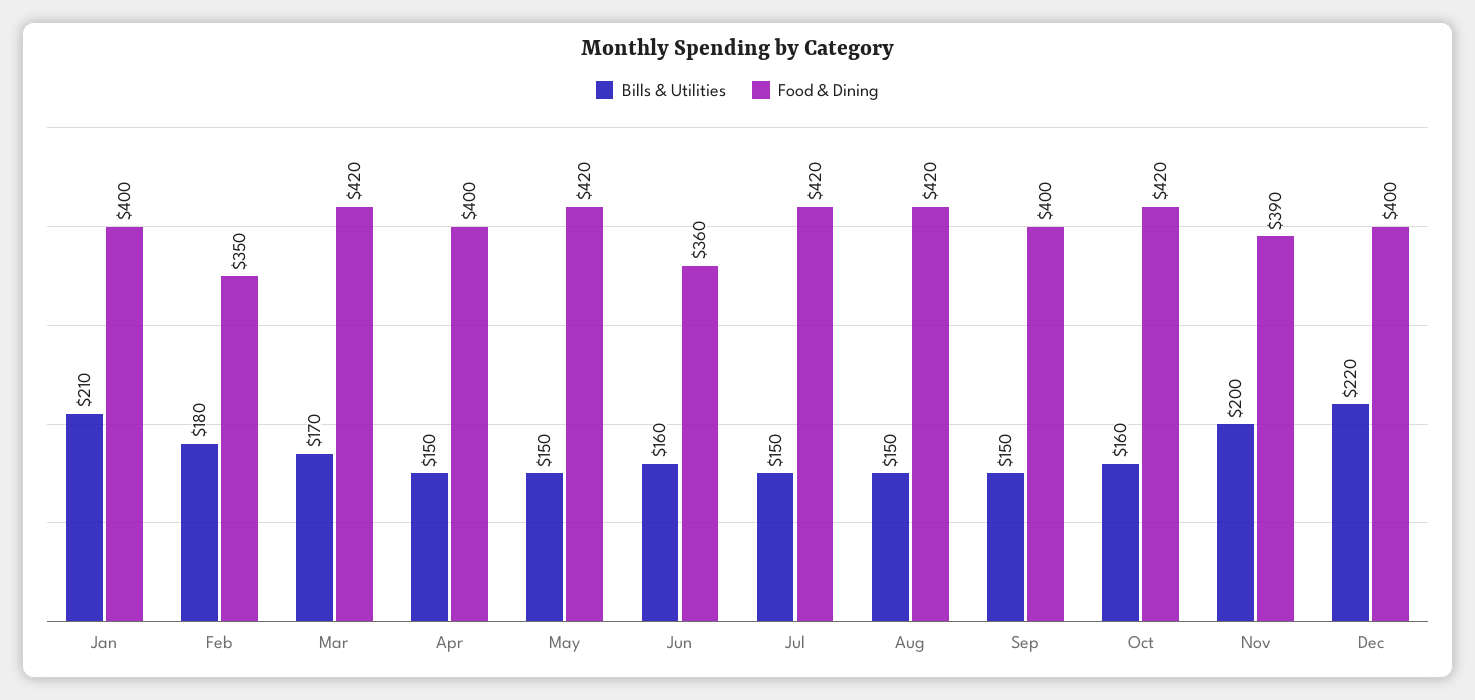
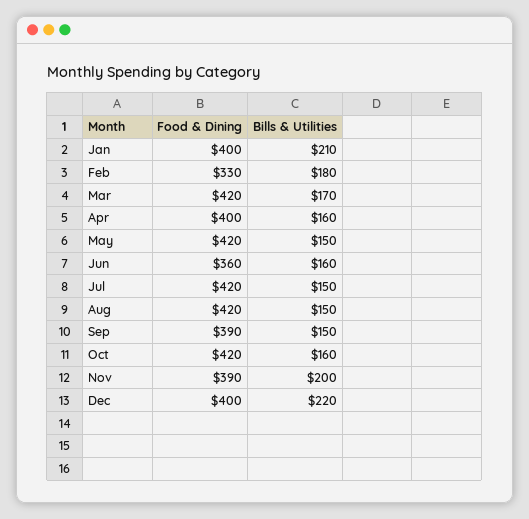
  {
    "Bills & Utilities": {
      "Jan": 210,
      "Feb": 180,
      "Mar": 170,
-     "Apr": 150,
+     "Apr": 160,
      "May": 150,
      "Jun": 160,
      "Jul": 150,
      "Aug": 150,
      "Sep": 150,
      "Oct": 160,
      "Nov": 200,
      "Dec": 220
    },
    "Food & Dining": {
      "Jan": 400,
-     "Feb": 350,
+     "Feb": 330,
      "Mar": 420,
      "Apr": 400,
      "May": 420,
      "Jun": 360,
      "Jul": 420,
      "Aug": 420,
-     "Sep": 400,
+     "Sep": 390,
      "Oct": 420,
      "Nov": 390,
      "Dec": 400
    }
  }

